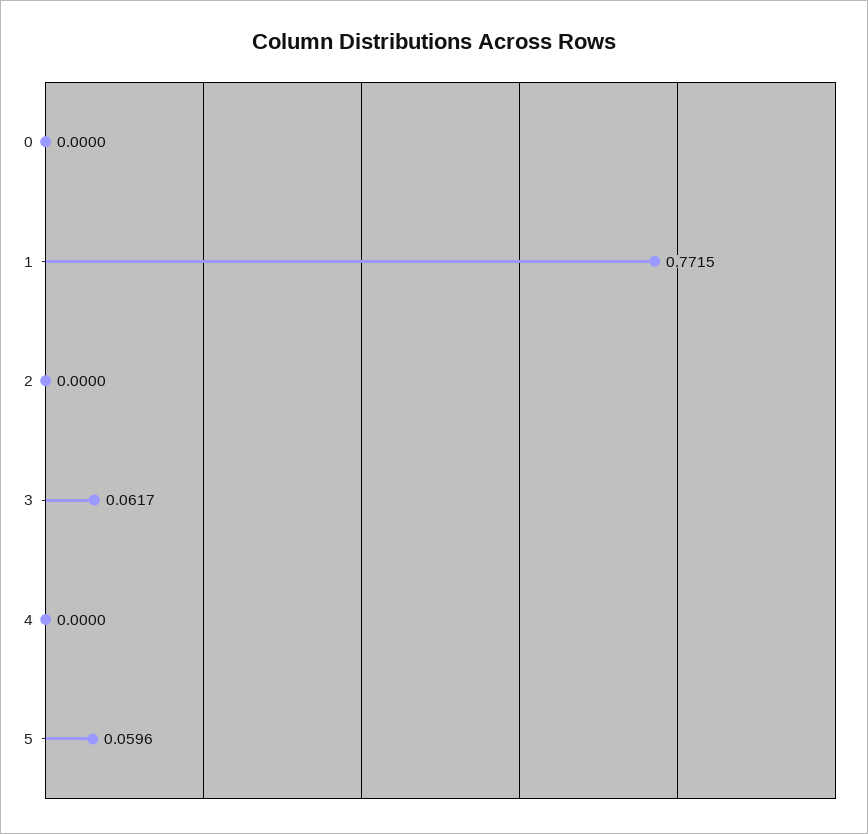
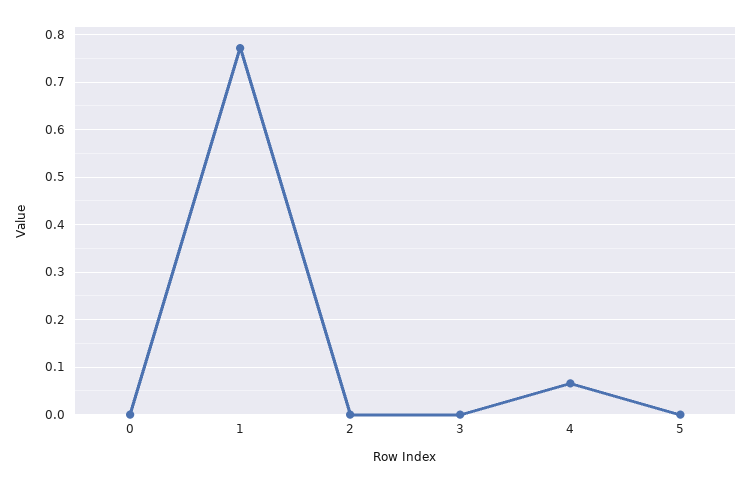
  {
    "0": 0,
    "1": 0.7715,
    "2": 0,
-   "3": 0.0617,
+   "3": 0,
-   "4": 0,
+   "4": 0.06,
-   "5": 0.0596
+   "5": 0
  }

